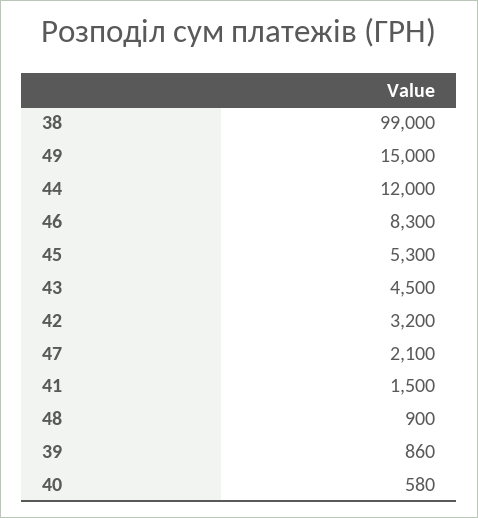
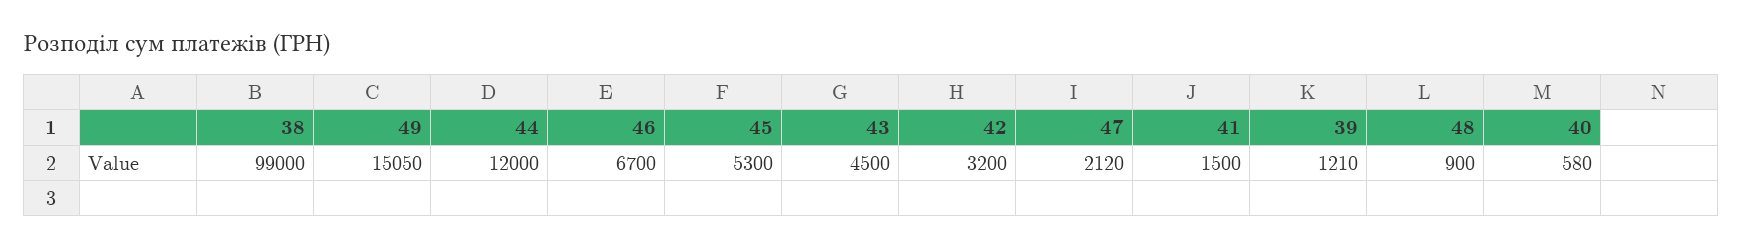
  {
    "38": 99000,
-   "49": 15000,
+   "49": 15050,
    "44": 12000,
-   "46": 8300,
+   "46": 6700,
    "45": 5300,
    "43": 4500,
    "42": 3200,
-   "47": 2100,
+   "47": 2120,
    "41": 1500,
    "48": 900,
-   "39": 860,
+   "39": 1210,
    "40": 580
  }

